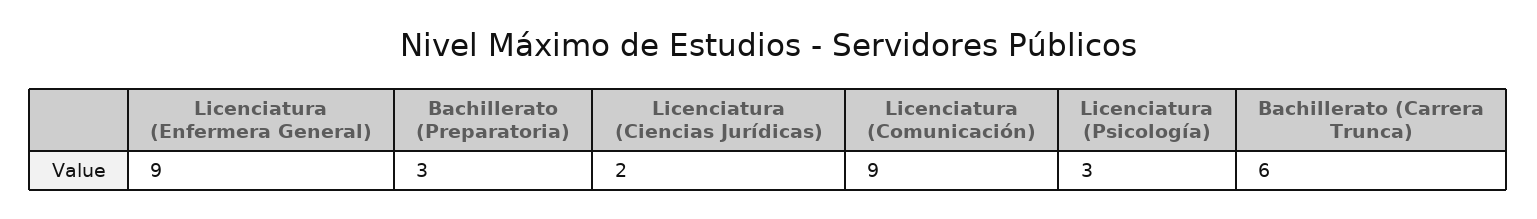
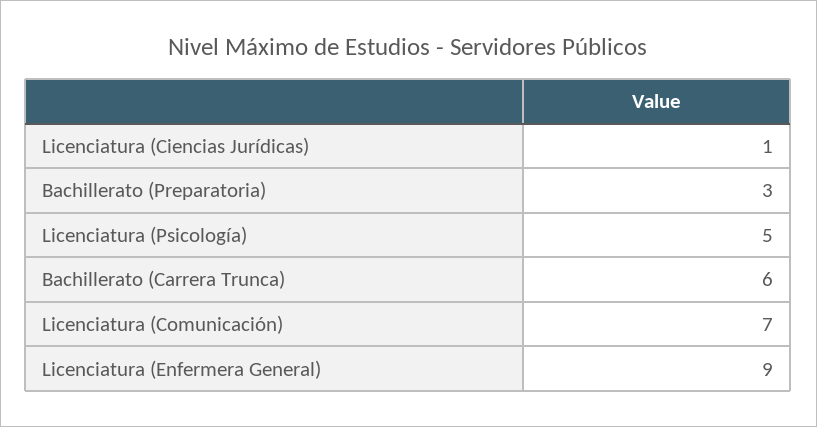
  {
    "Licenciatura (Enfermera General)": 9,
    "Bachillerato (Preparatoria)": 3,
-   "Licenciatura (Ciencias Jurídicas)": 2,
+   "Licenciatura (Ciencias Jurídicas)": 1,
-   "Licenciatura (Comunicación)": 9,
+   "Licenciatura (Comunicación)": 7,
-   "Licenciatura (Psicología)": 3,
+   "Licenciatura (Psicología)": 5,
    "Bachillerato (Carrera Trunca)": 6
  }

